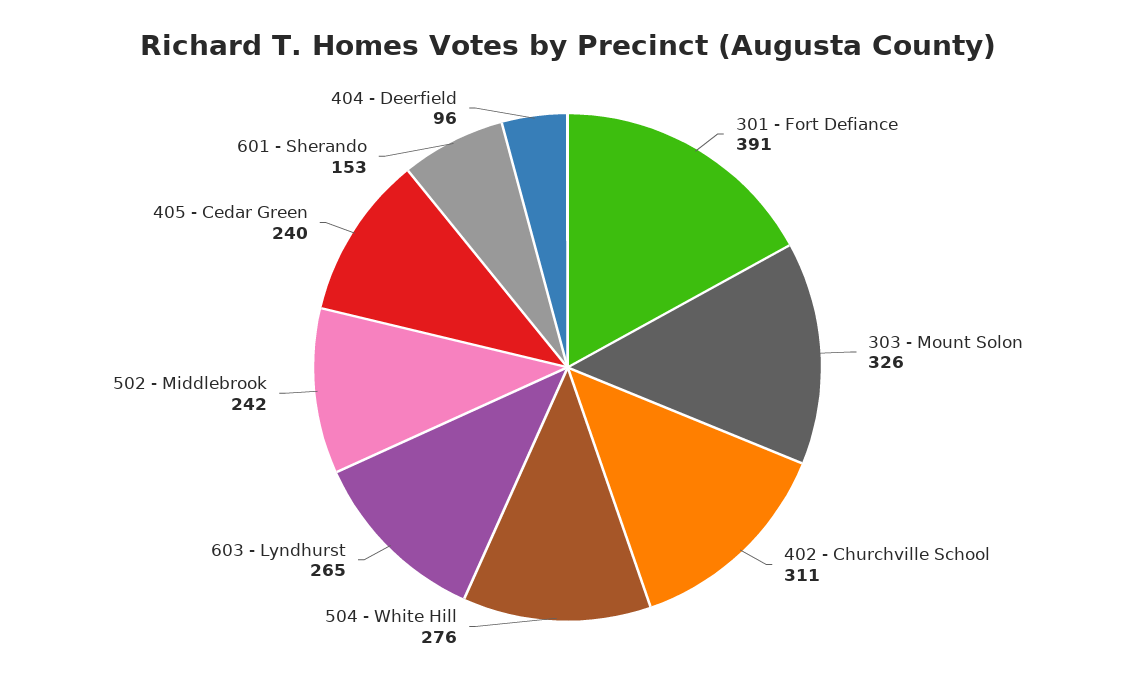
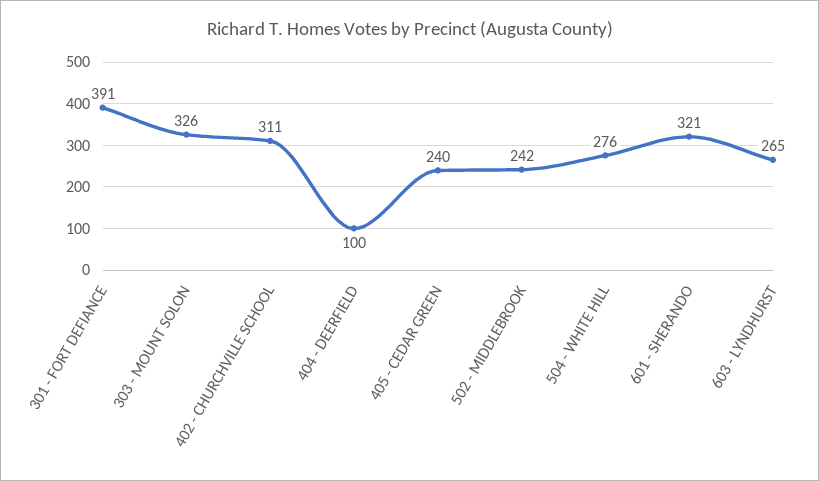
  {
    "301 - Fort Defiance": 391,
    "303 - Mount Solon": 326,
    "402 - Churchville School": 311,
    "504 - White Hill": 276,
    "603 - Lyndhurst": 265,
    "502 - Middlebrook": 242,
    "405 - Cedar Green": 240,
-   "601 - Sherando": 153,
+   "601 - Sherando": 321,
-   "404 - Deerfield": 96
+   "404 - Deerfield": 100
  }

